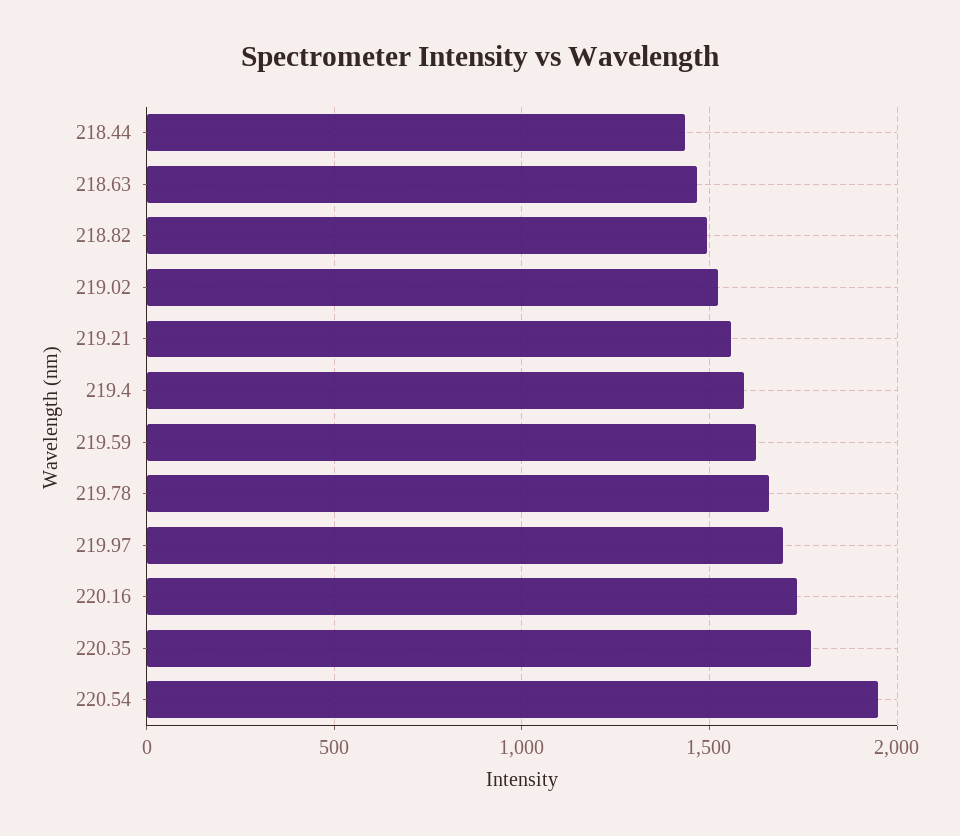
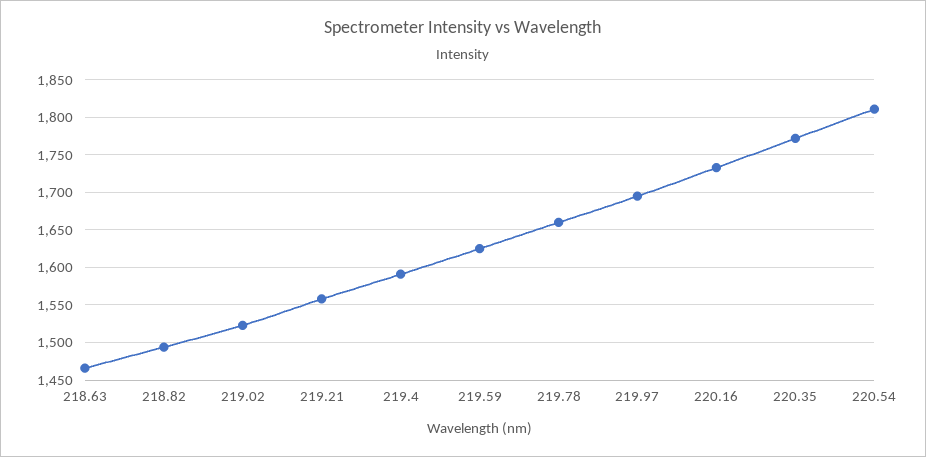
  {
-   "218.44": 1450,
    "218.63": 1470,
    "218.82": 1490,
    "219.02": 1520,
    "219.21": 1560,
    "219.4": 1590,
    "219.59": 1630,
    "219.78": 1660,
    "219.97": 1700,
    "220.16": 1730,
    "220.35": 1770,
-   "220.54": 1950
+   "220.54": 1810
  }

